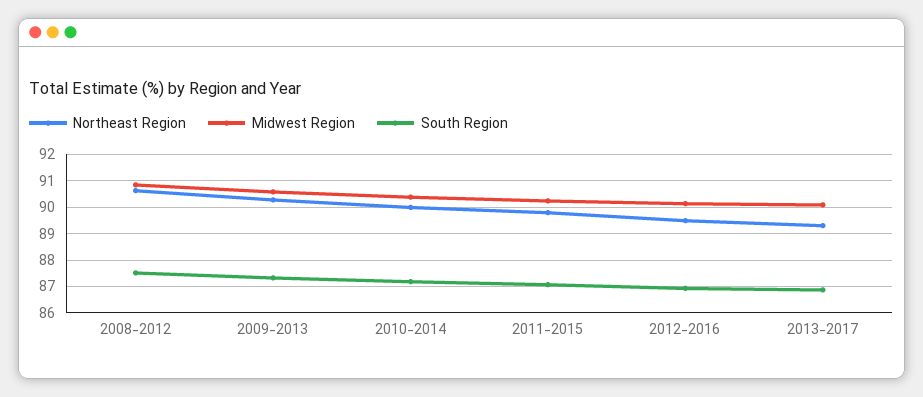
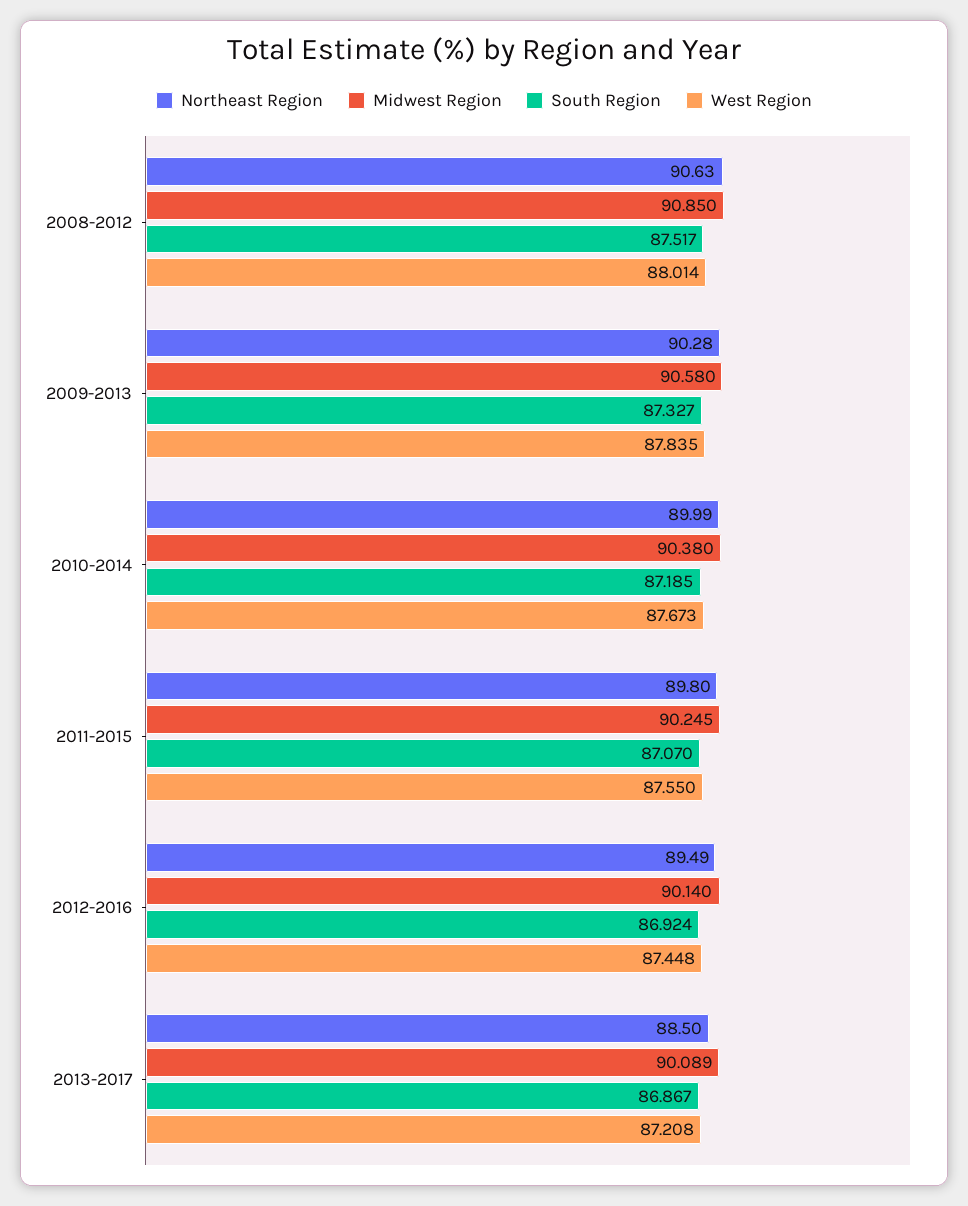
  {
    "Northeast Region": {
      "2008-2012": 90.63,
      "2009-2013": 90.28,
      "2010-2014": 89.99,
      "2011-2015": 89.8,
      "2012-2016": 89.49,
-     "2013-2017": 89.25
+     "2013-2017": 88.5
    },
    "Midwest Region": {
      "2008-2012": 90.85,
      "2009-2013": 90.58,
      "2010-2014": 90.38,
      "2011-2015": 90.245,
      "2012-2016": 90.14,
      "2013-2017": 90.089
    },
    "South Region": {
      "2008-2012": 87.517,
      "2009-2013": 87.327,
      "2010-2014": 87.185,
      "2011-2015": 87.07,
      "2012-2016": 86.924,
      "2013-2017": 86.867
-   }
+   },
+   "West Region": {
+     "2008-2012": 88.014,
+     "2009-2013": 87.835,
+     "2010-2014": 87.673,
+     "2011-2015": 87.55,
+     "2012-2016": 87.448,
+     "2013-2017": 87.208
+   }
  }

